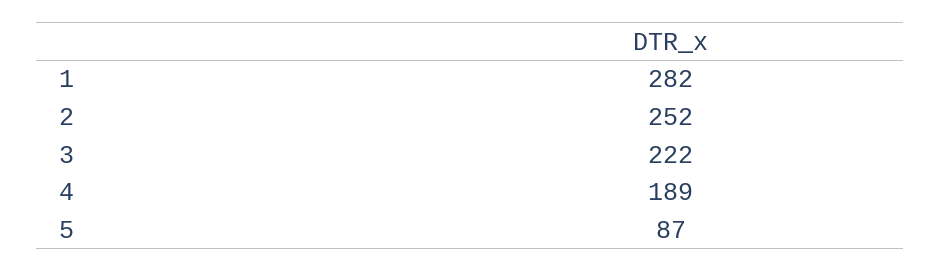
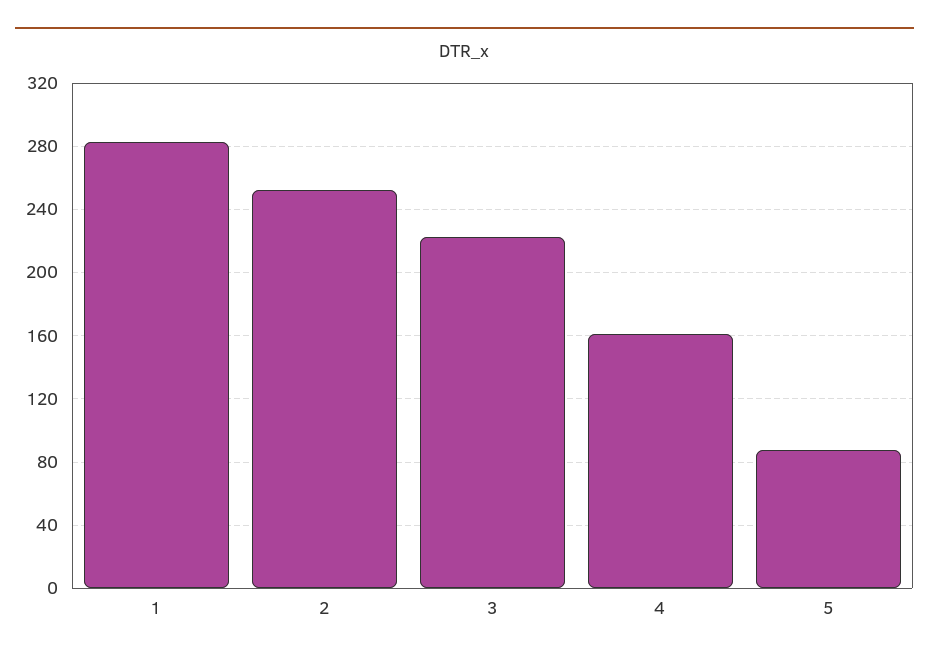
  {
    "1": 282,
    "2": 252,
    "3": 222,
-   "4": 189,
+   "4": 160,
    "5": 87
  }

